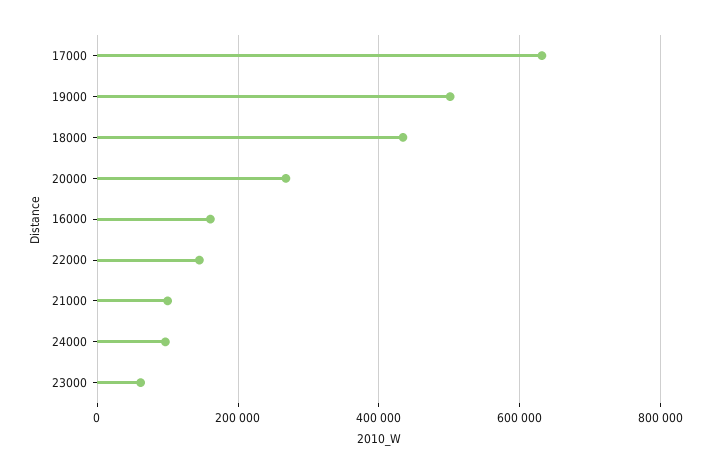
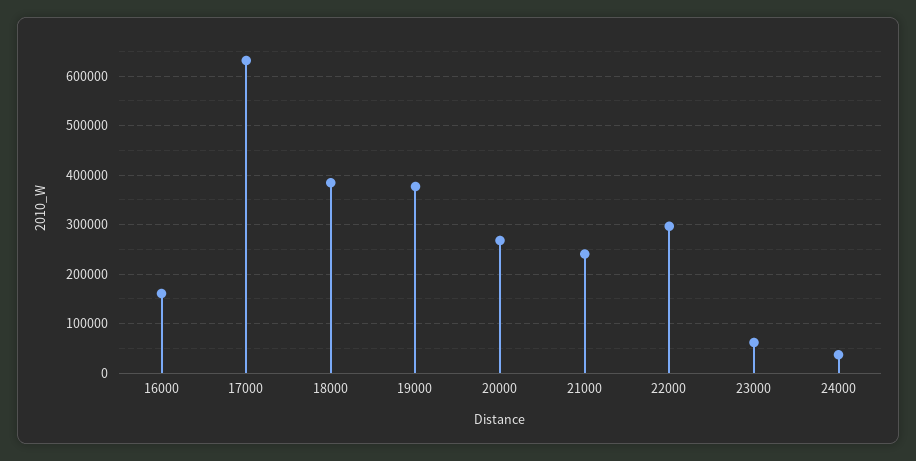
  {
    "17000": 640000,
-   "19000": 500000,
+   "19000": 380000,
-   "18000": 440000,
+   "18000": 380000,
    "20000": 260000,
    "16000": 160000,
-   "22000": 140000,
+   "22000": 300000,
-   "21000": 100000,
+   "21000": 240000,
-   "24000": 100000,
+   "24000": 40000,
    "23000": 60000
  }

